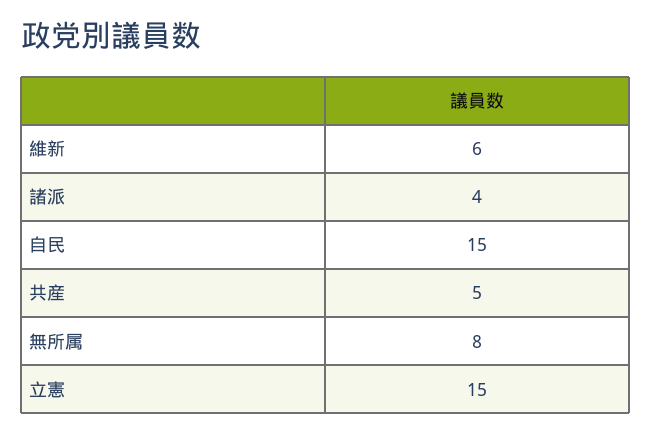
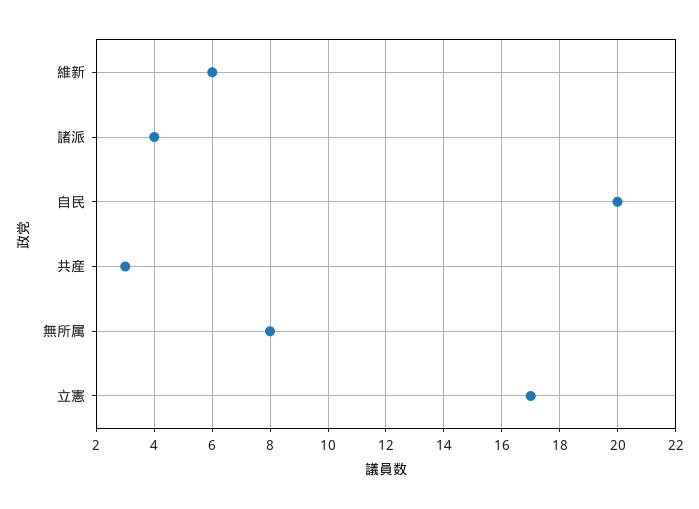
  {
    "維新": 6,
    "諸派": 4,
-   "自民": 15,
+   "自民": 20,
-   "共産": 5,
+   "共産": 3,
    "無所属": 8,
-   "立憲": 15
+   "立憲": 17
  }

